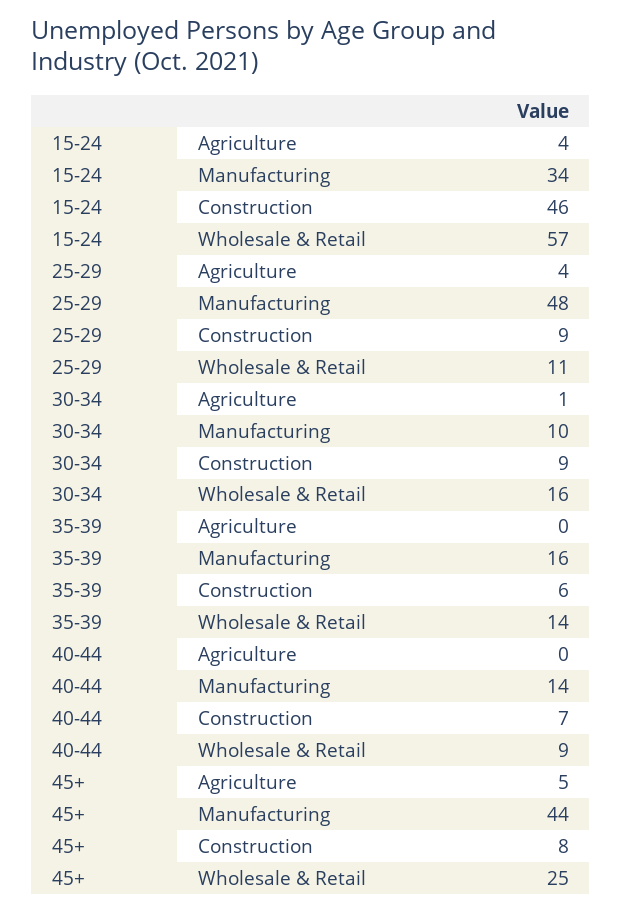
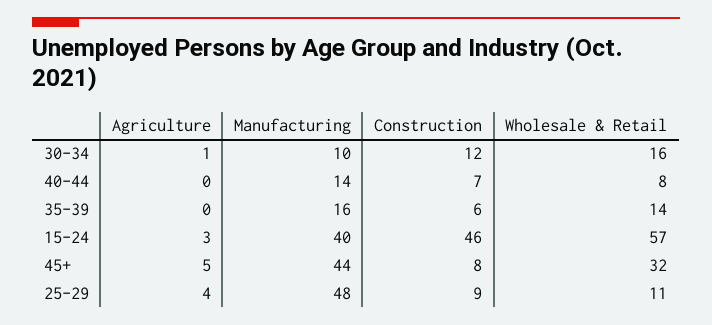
  {
    "15-24": {
-     "Agriculture": 4,
+     "Agriculture": 3,
-     "Manufacturing": 34,
+     "Manufacturing": 40,
      "Construction": 46,
      "Wholesale & Retail": 57
    },
    "25-29": {
      "Agriculture": 4,
      "Manufacturing": 48,
      "Construction": 9,
      "Wholesale & Retail": 11
    },
    "30-34": {
      "Agriculture": 1,
      "Manufacturing": 10,
-     "Construction": 9,
+     "Construction": 12,
      "Wholesale & Retail": 16
    },
    "35-39": {
      "Agriculture": 0,
      "Manufacturing": 16,
      "Construction": 6,
      "Wholesale & Retail": 14
    },
    "40-44": {
      "Agriculture": 0,
      "Manufacturing": 14,
      "Construction": 7,
-     "Wholesale & Retail": 9
+     "Wholesale & Retail": 8
    },
    "45+": {
      "Agriculture": 5,
      "Manufacturing": 44,
      "Construction": 8,
-     "Wholesale & Retail": 25
+     "Wholesale & Retail": 32
    }
  }

